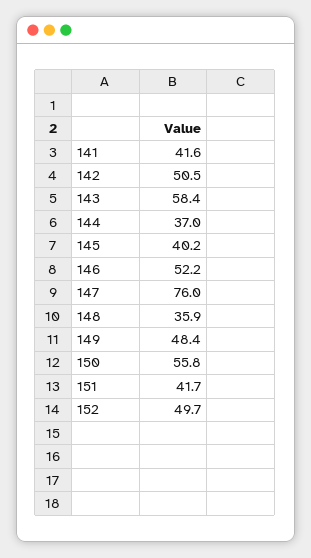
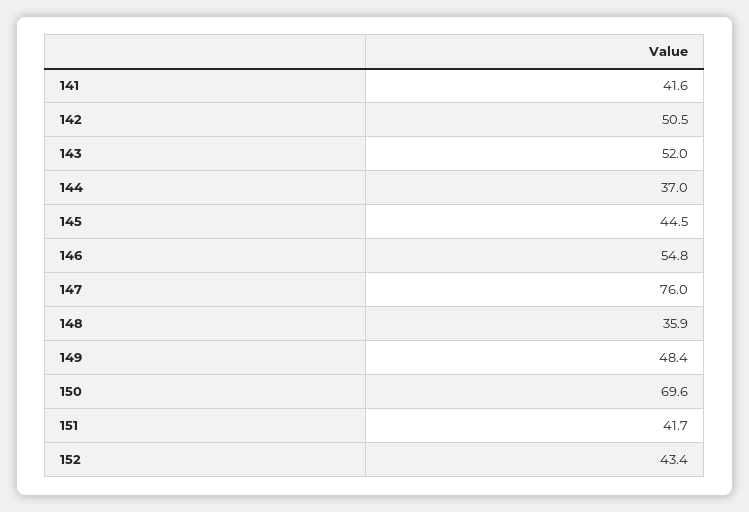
  {
    "141": 41.6,
    "142": 50.5,
-   "143": 58.4,
+   "143": 52,
    "144": 37,
-   "145": 40.2,
+   "145": 44.5,
-   "146": 52.2,
+   "146": 54.8,
    "147": 76,
    "148": 35.9,
    "149": 48.4,
-   "150": 55.8,
+   "150": 69.6,
    "151": 41.7,
-   "152": 49.7
+   "152": 43.4
  }

